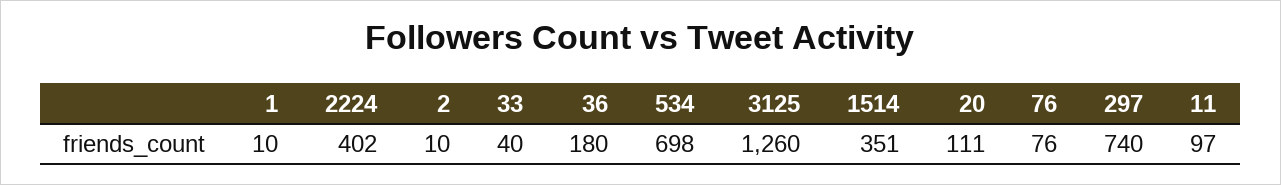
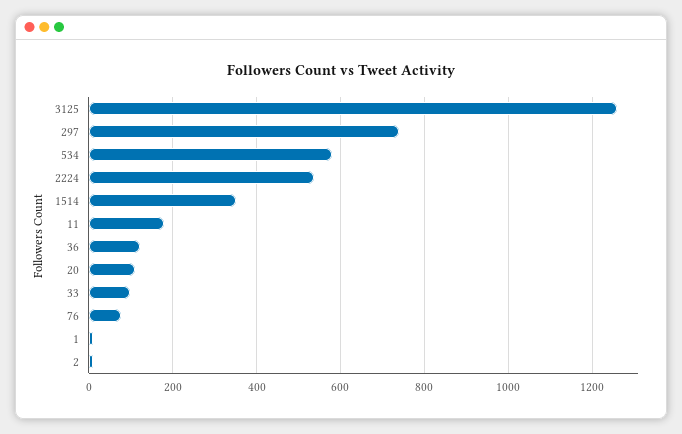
  {
    "1": 10,
-   "2224": 402,
+   "2224": 540,
    "2": 10,
-   "33": 40,
+   "33": 100,
-   "36": 180,
+   "36": 120,
-   "534": 698,
+   "534": 580,
    "3125": 1260,
    "1514": 351,
    "20": 111,
    "76": 76,
    "297": 740,
-   "11": 97
+   "11": 180
  }

